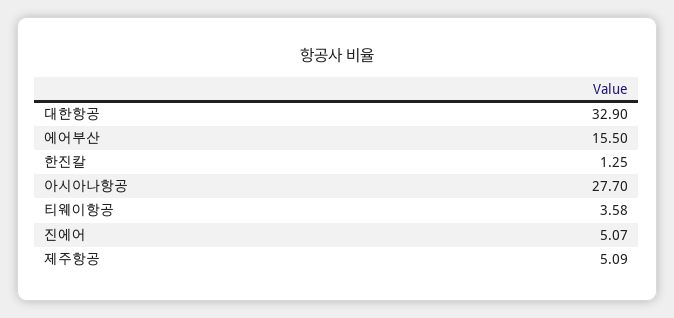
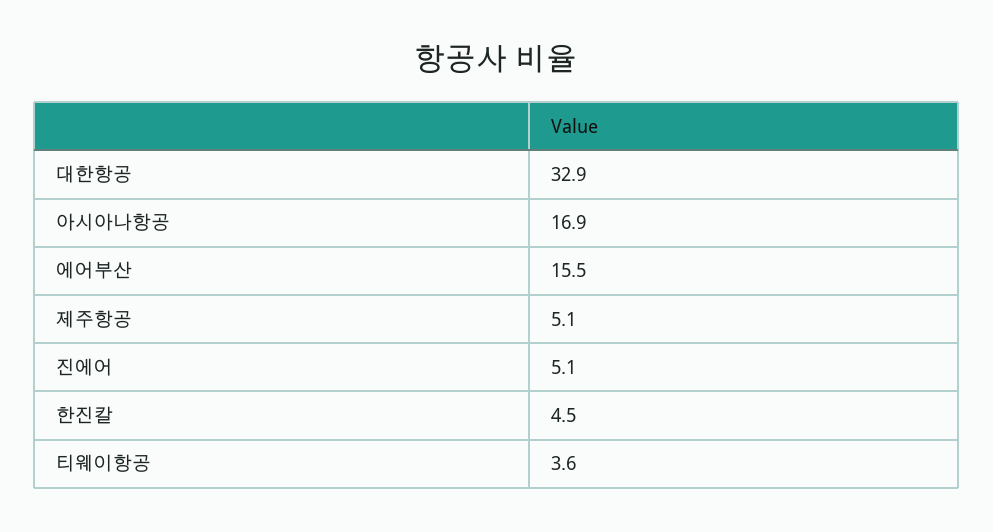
  {
    "대한항공": 32.9,
    "에어부산": 15.5,
-   "한진칼": 1.25,
+   "한진칼": 4.5,
-   "아시아나항공": 27.7,
+   "아시아나항공": 16.9,
    "티웨이항공": 3.58,
    "진에어": 5.07,
    "제주항공": 5.09
  }

